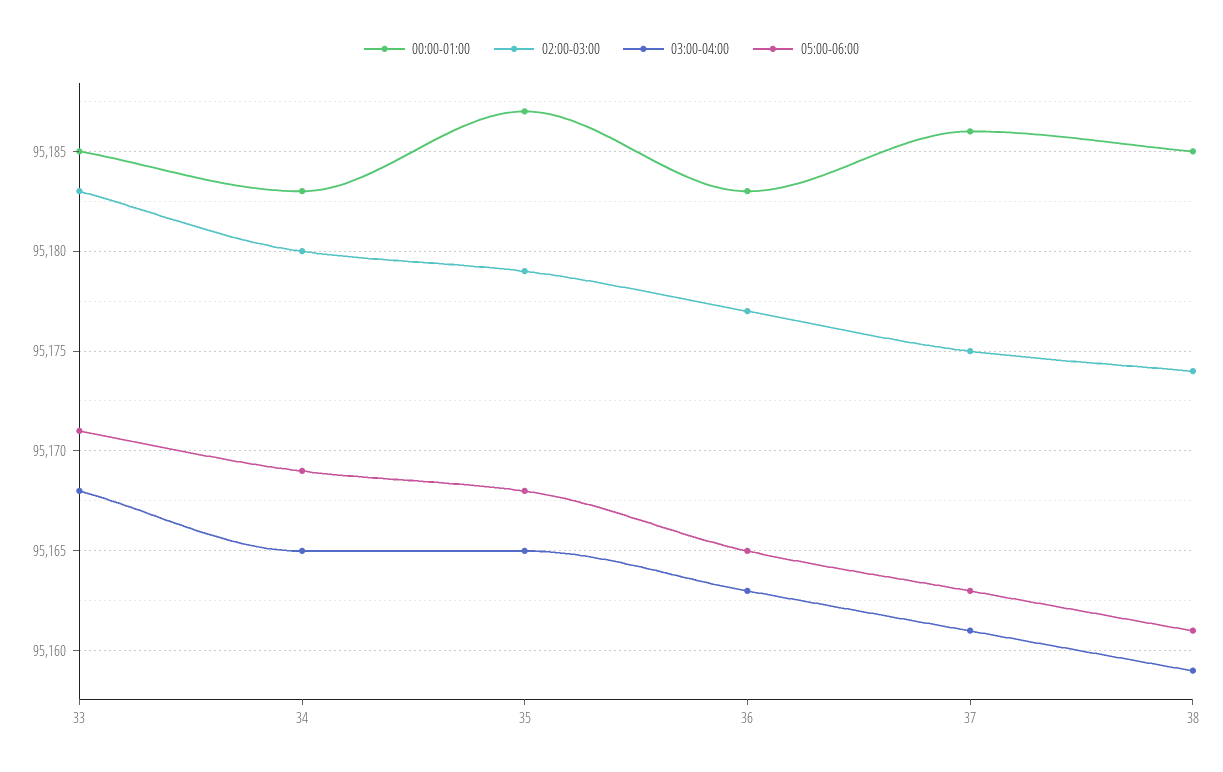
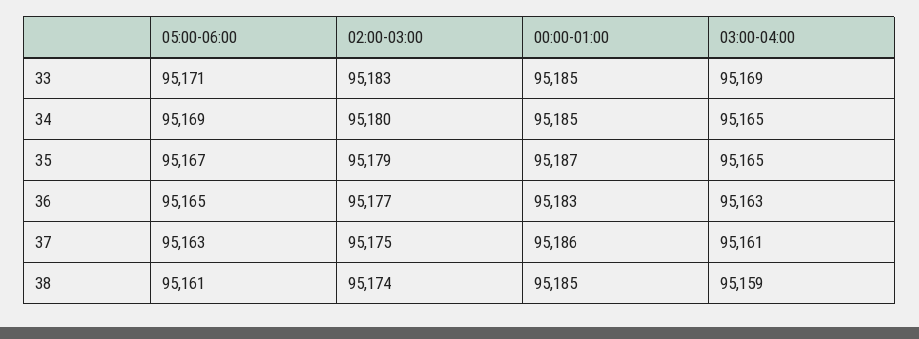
  {
    "00:00-01:00": {
      "33": 95185,
-     "34": 95183,
+     "34": 95185,
      "35": 95187,
      "36": 95183,
      "37": 95186,
      "38": 95185
    },
    "02:00-03:00": {
      "33": 95183,
      "34": 95180,
      "35": 95179,
      "36": 95177,
      "37": 95175,
      "38": 95174
    },
    "03:00-04:00": {
-     "33": 95168,
+     "33": 95169,
      "34": 95165,
      "35": 95165,
      "36": 95163,
      "37": 95161,
      "38": 95159
    },
    "05:00-06:00": {
      "33": 95171,
      "34": 95169,
-     "35": 95168,
+     "35": 95167,
      "36": 95165,
      "37": 95163,
      "38": 95161
    }
  }

